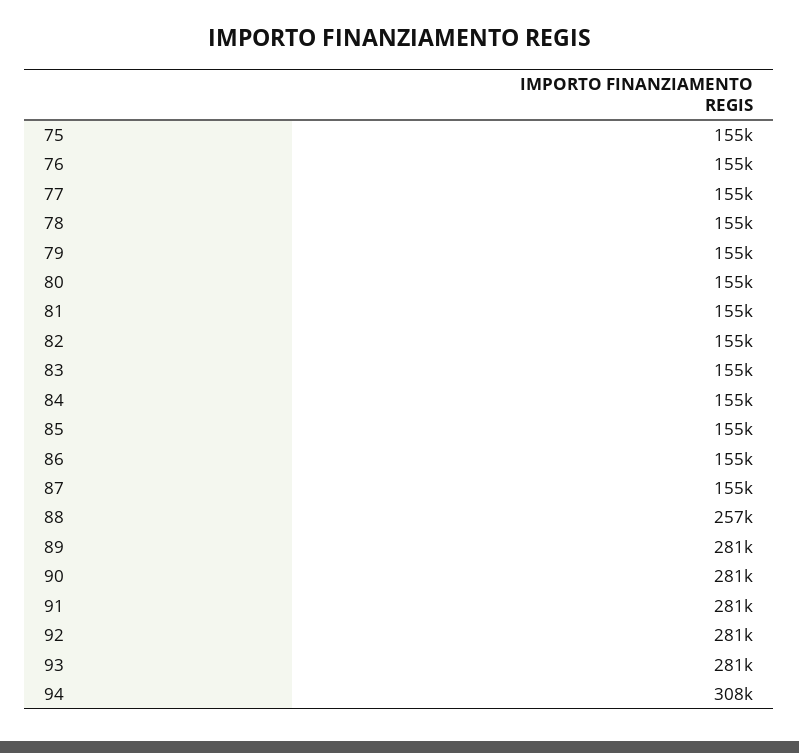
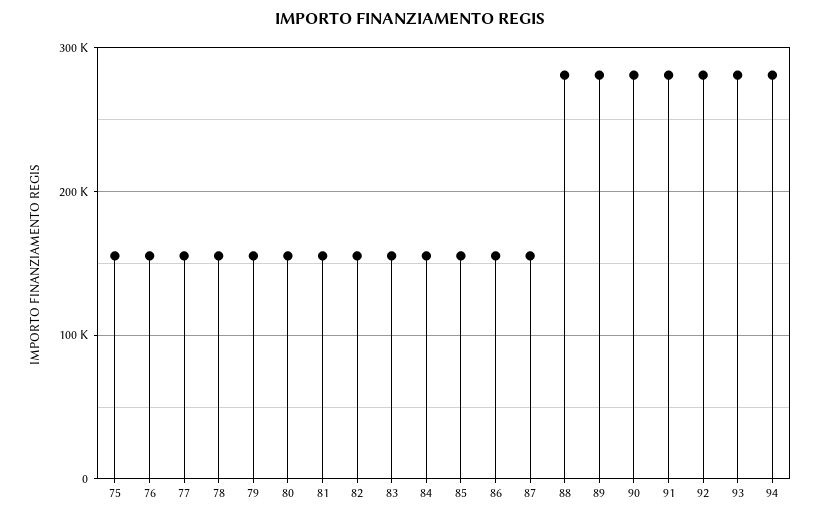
  {
    "75": 155000,
    "76": 155000,
    "77": 155000,
    "78": 155000,
    "79": 155000,
    "80": 155000,
    "81": 155000,
    "82": 155000,
    "83": 155000,
    "84": 155000,
    "85": 155000,
    "86": 155000,
    "87": 155000,
-   "88": 257000,
+   "88": 280000,
    "89": 281000,
    "90": 281000,
    "91": 281000,
    "92": 281000,
    "93": 281000,
-   "94": 308000
+   "94": 280000
  }

